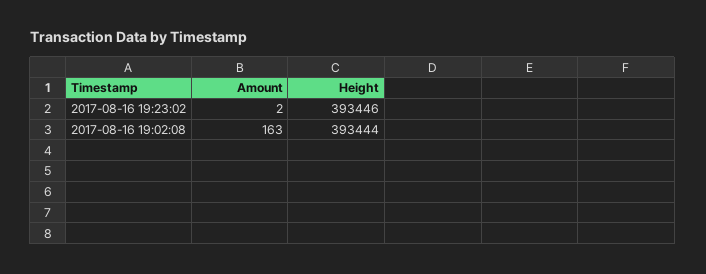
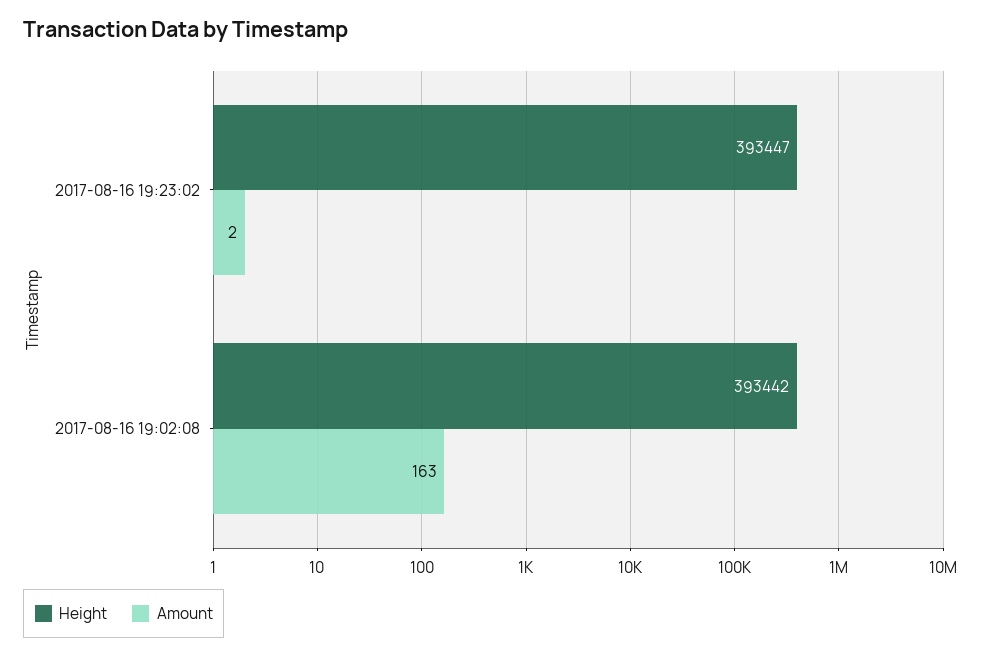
  {
    "Amount": {
      "2017-08-16 19:23:02": 2,
      "2017-08-16 19:02:08": 163
    },
    "Height": {
-     "2017-08-16 19:23:02": 393446,
+     "2017-08-16 19:23:02": 393447,
-     "2017-08-16 19:02:08": 393444
+     "2017-08-16 19:02:08": 393442
    }
  }

